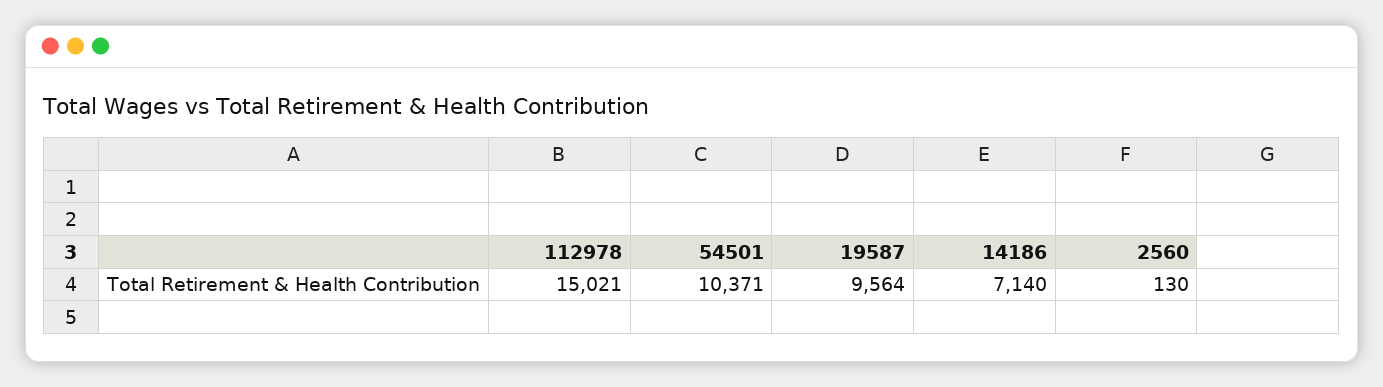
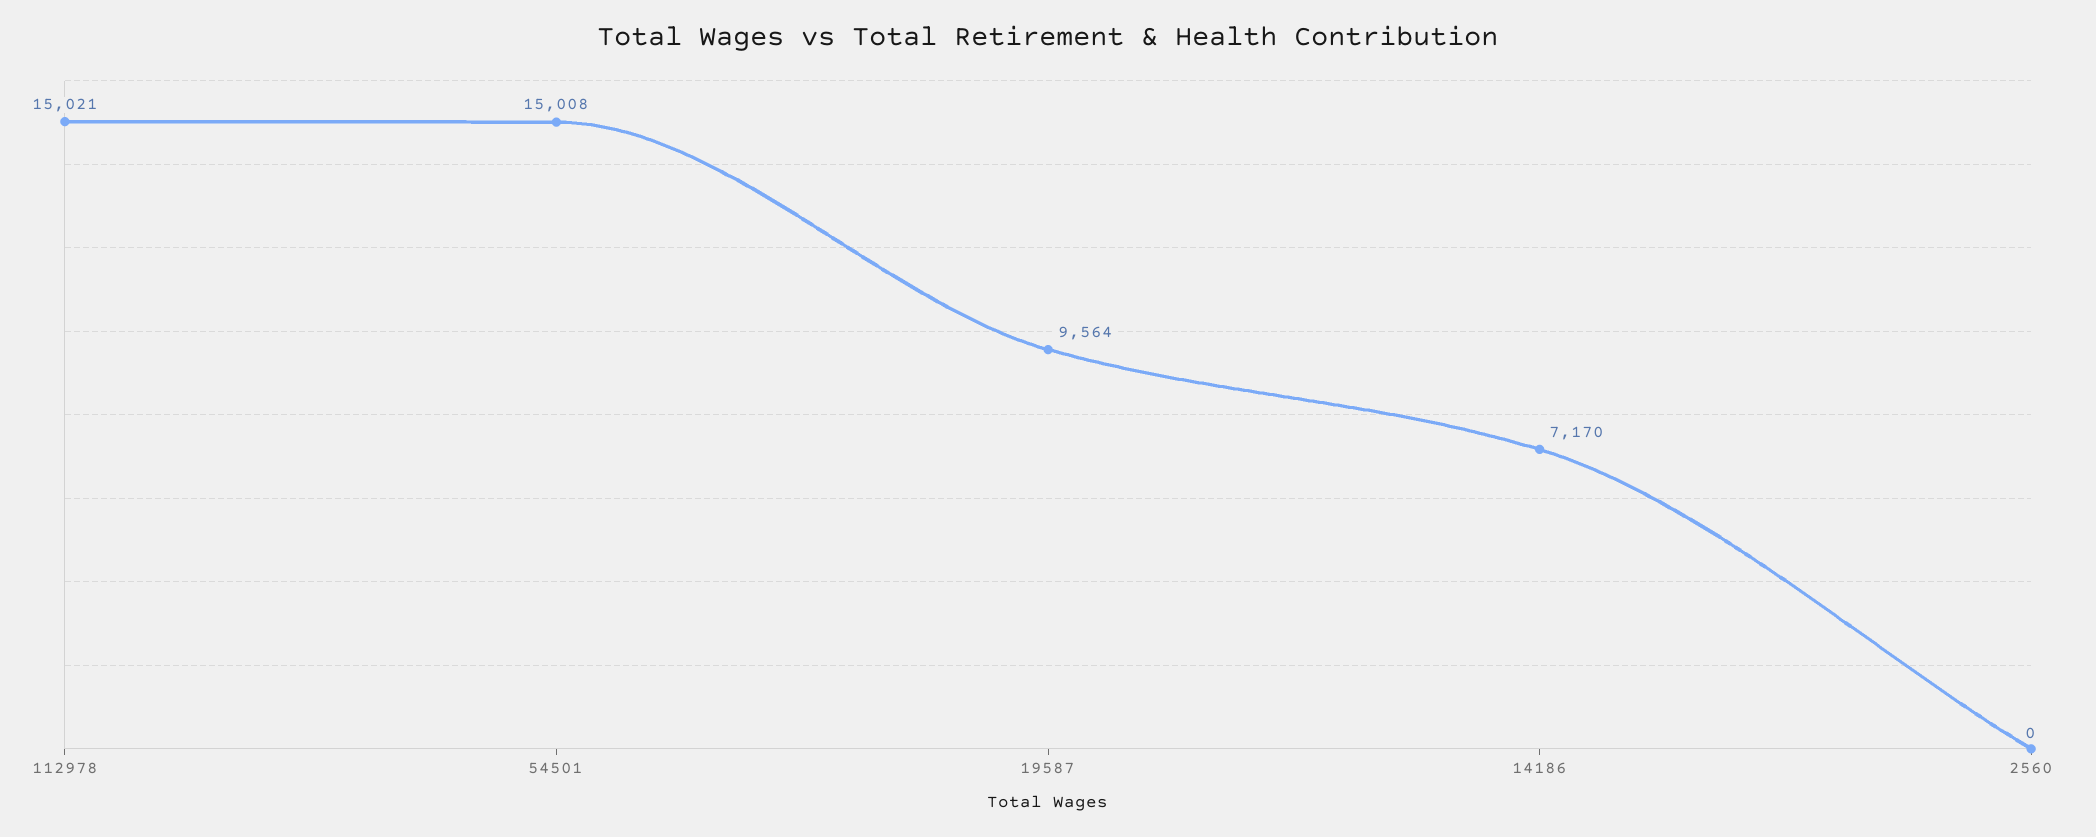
  {
    "112978": 15021,
-   "54501": 10371,
+   "54501": 15008,
    "19587": 9564,
-   "14186": 7140,
+   "14186": 7170,
-   "2560": 130
+   "2560": 0
  }

